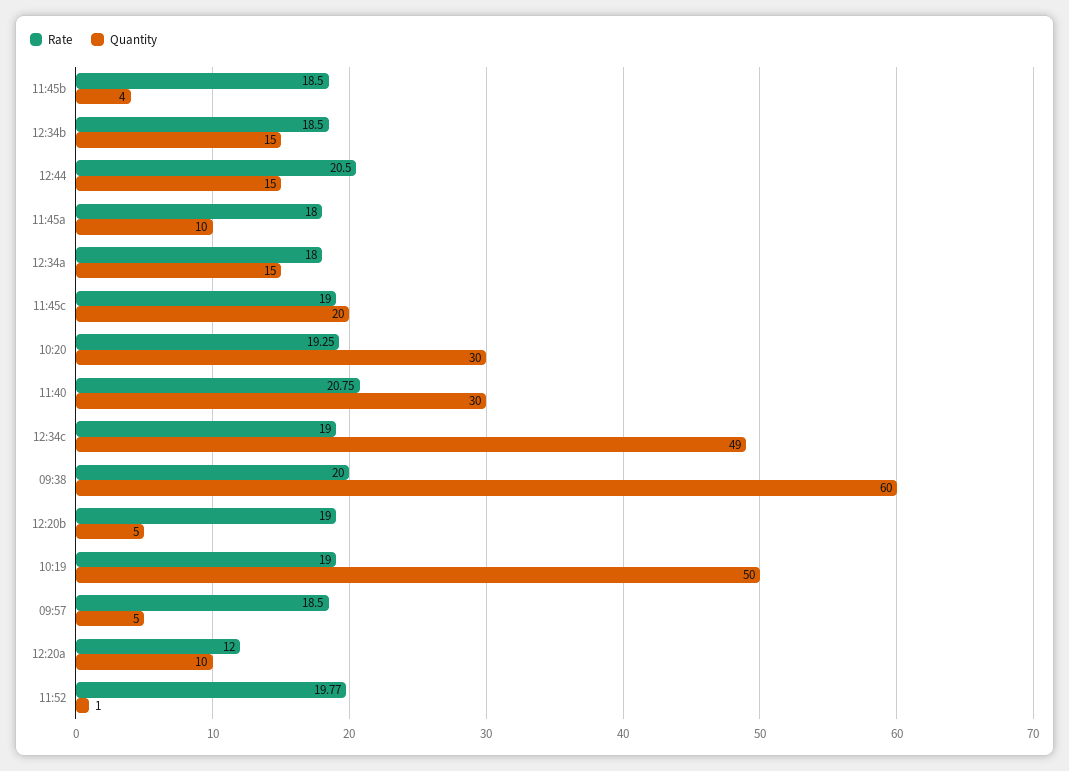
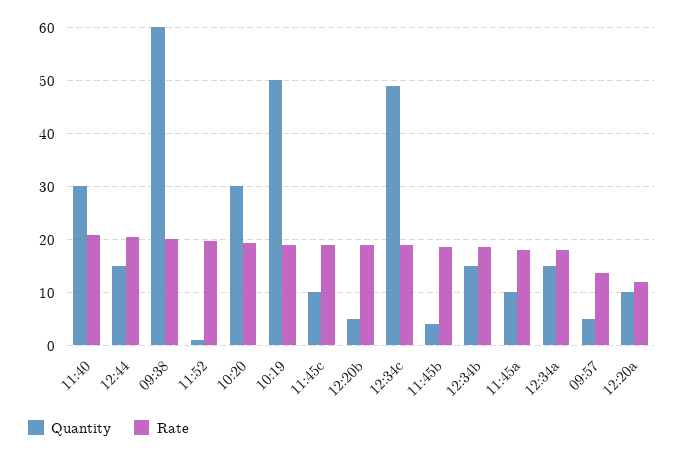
  {
    "Rate": {
      "11:45b": 18.5,
      "12:34b": 18.5,
      "12:44": 20.5,
      "11:45a": 18,
      "12:34a": 18,
      "11:45c": 19,
      "10:20": 19.25,
      "11:40": 20.75,
      "12:34c": 19,
      "09:38": 20,
      "12:20b": 19,
      "10:19": 19,
-     "09:57": 18.5,
+     "09:57": 14,
      "12:20a": 12,
      "11:52": 19.77
    },
    "Quantity": {
      "11:45b": 4,
      "12:34b": 15,
      "12:44": 15,
      "11:45a": 10,
      "12:34a": 15,
-     "11:45c": 20,
+     "11:45c": 10,
      "10:20": 30,
      "11:40": 30,
      "12:34c": 49,
      "09:38": 60,
      "12:20b": 5,
      "10:19": 50,
      "09:57": 5,
      "12:20a": 10,
      "11:52": 1
    }
  }

